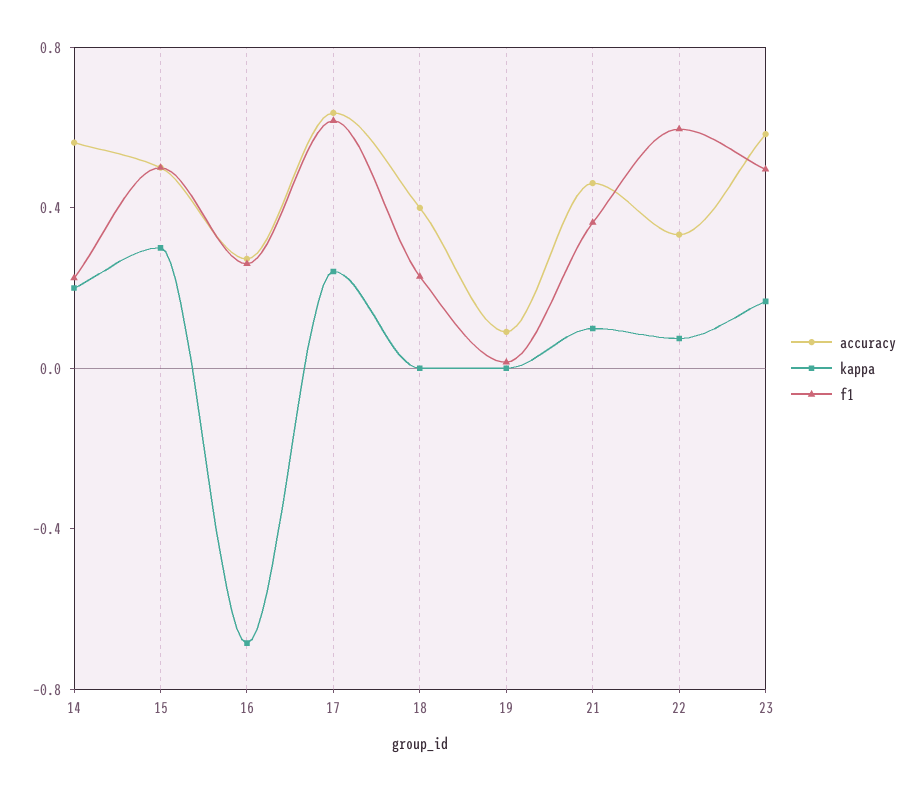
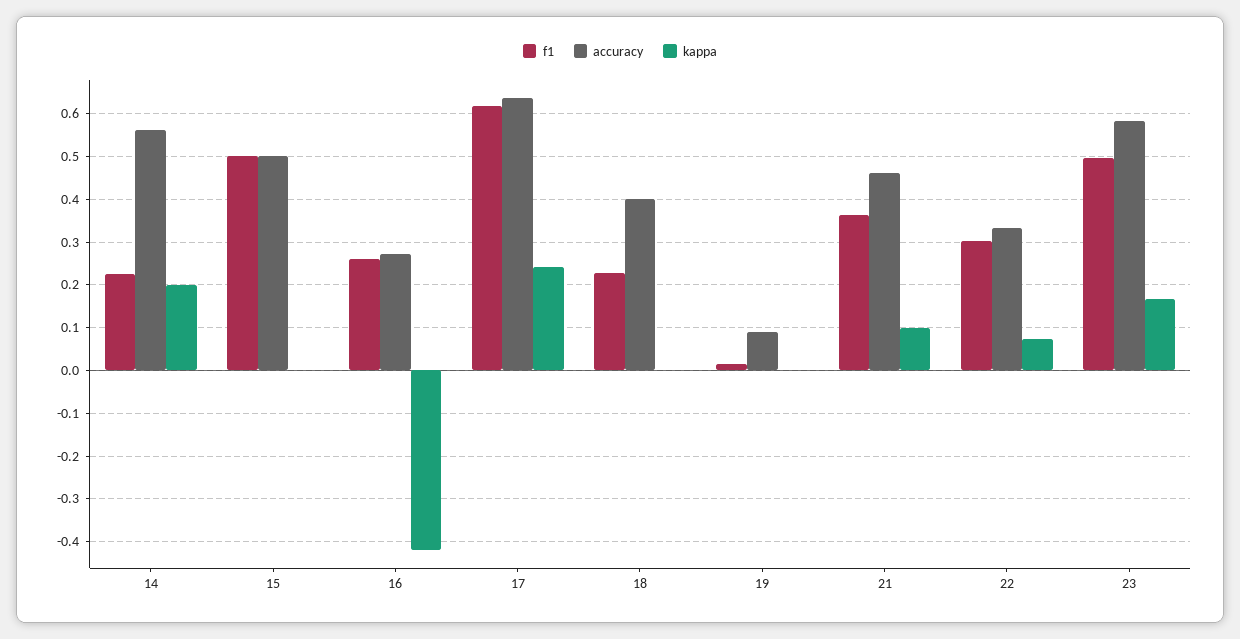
  {
    "accuracy": {
      "14": 0.56,
      "15": 0.5,
      "16": 0.28,
      "17": 0.64,
      "18": 0.4,
      "19": 0.1,
      "21": 0.46,
      "22": 0.34,
      "23": 0.58
    },
    "kappa": {
      "14": 0.2,
-     "15": 0.3,
+     "15": 0,
-     "16": -0.7,
+     "16": -0.42,
      "17": 0.24,
      "18": 0,
      "19": 0,
      "21": 0.1,
      "22": 0.08,
      "23": 0.16
    },
    "f1": {
      "14": 0.22,
      "15": 0.5,
      "16": 0.26,
      "17": 0.62,
      "18": 0.22,
      "19": 0.02,
      "21": 0.36,
-     "22": 0.6,
+     "22": 0.3,
      "23": 0.5
    }
  }

